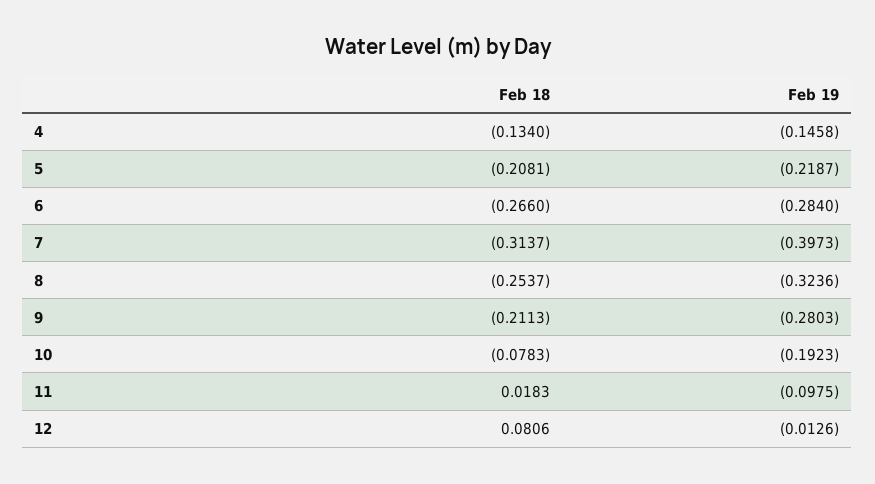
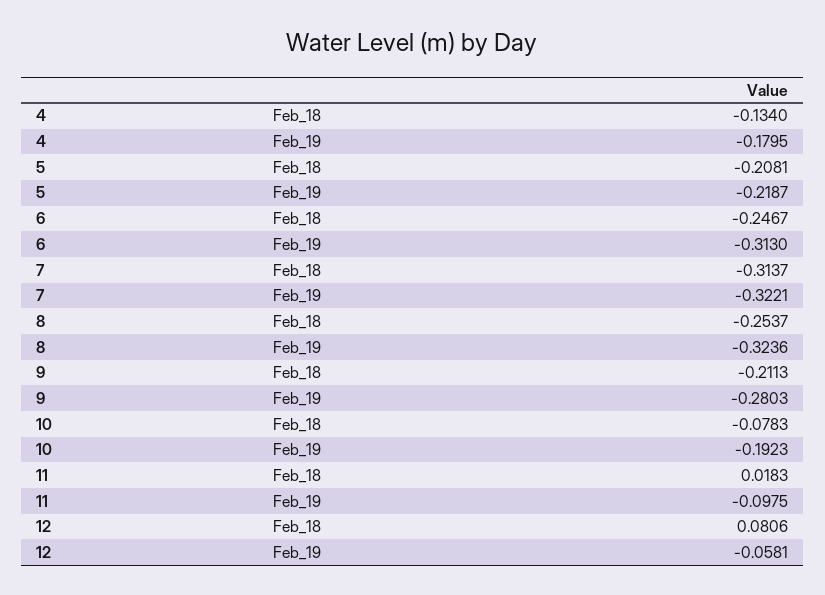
  {
    "Feb 18": {
      "4": -0.134,
      "5": -0.2081,
-     "6": -0.266,
+     "6": -0.2467,
      "7": -0.3137,
      "8": -0.2537,
      "9": -0.2113,
      "10": -0.0783,
      "11": 0.0183,
      "12": 0.0806
    },
    "Feb 19": {
-     "4": -0.1458,
+     "4": -0.1795,
      "5": -0.2187,
-     "6": -0.284,
+     "6": -0.313,
-     "7": -0.3973,
+     "7": -0.3221,
      "8": -0.3236,
      "9": -0.2803,
      "10": -0.1923,
      "11": -0.0975,
-     "12": -0.0126
+     "12": -0.0581
    }
  }

